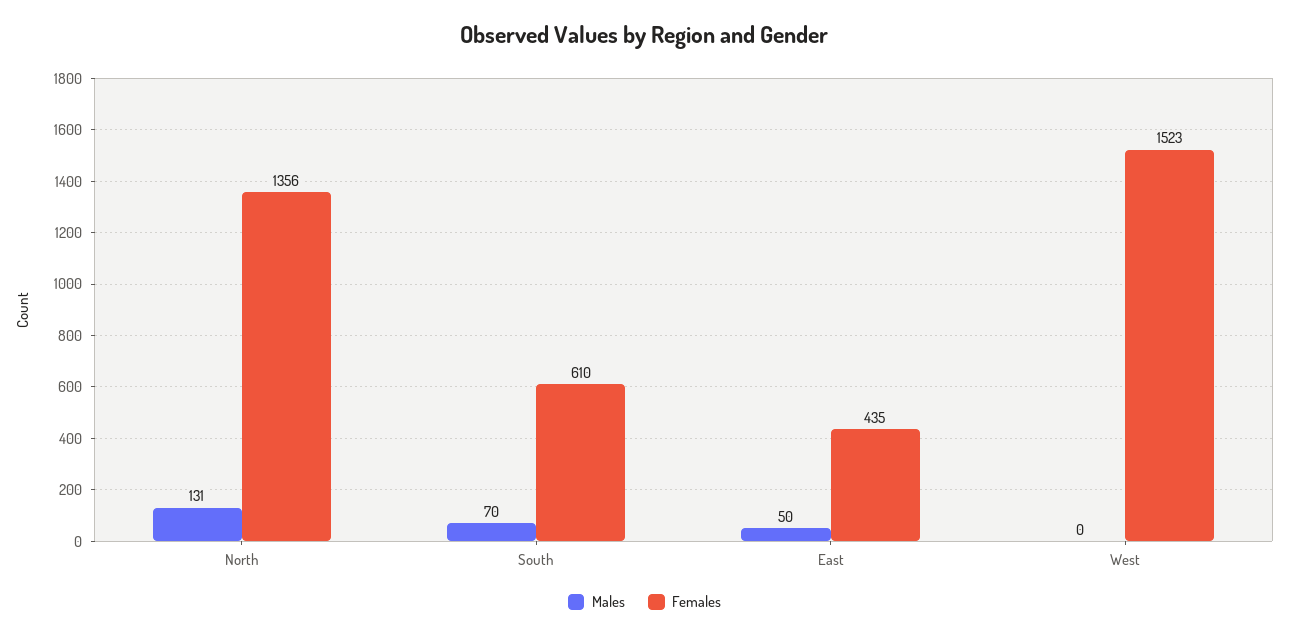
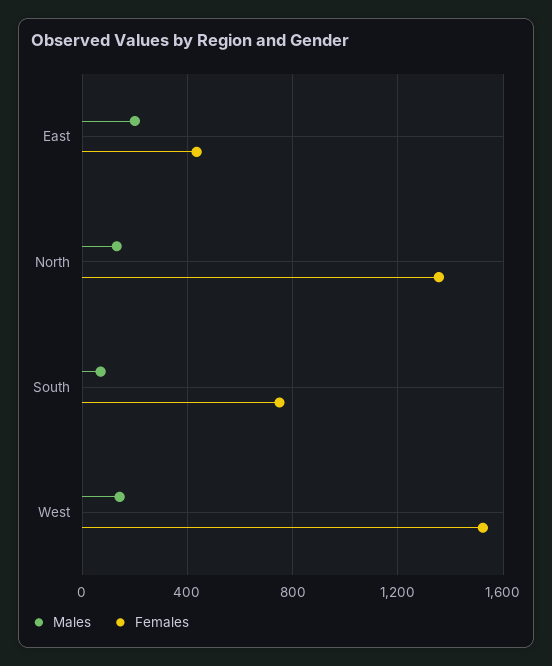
  {
    "Males": {
      "North": 131,
      "South": 70,
-     "East": 50,
+     "East": 200,
-     "West": 0
+     "West": 150
    },
    "Females": {
      "North": 1356,
-     "South": 610,
+     "South": 750,
      "East": 435,
      "West": 1523
    }
  }

